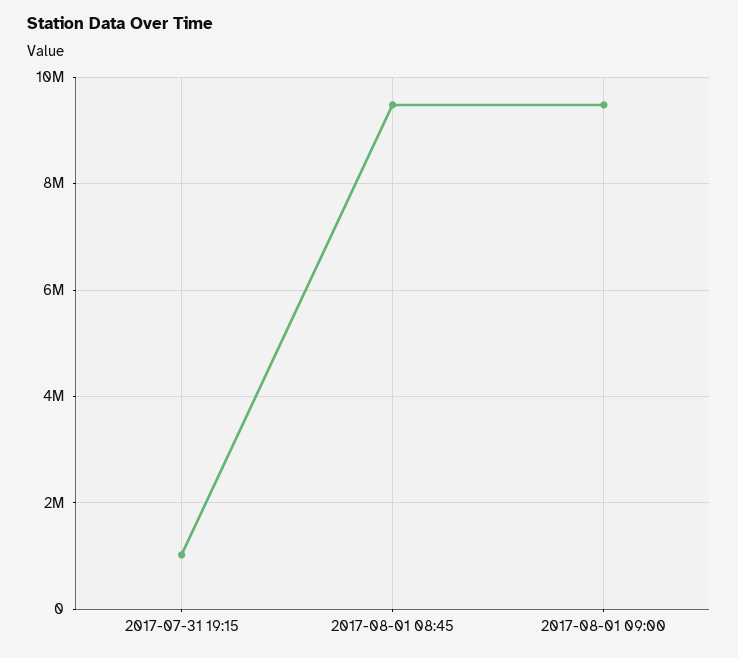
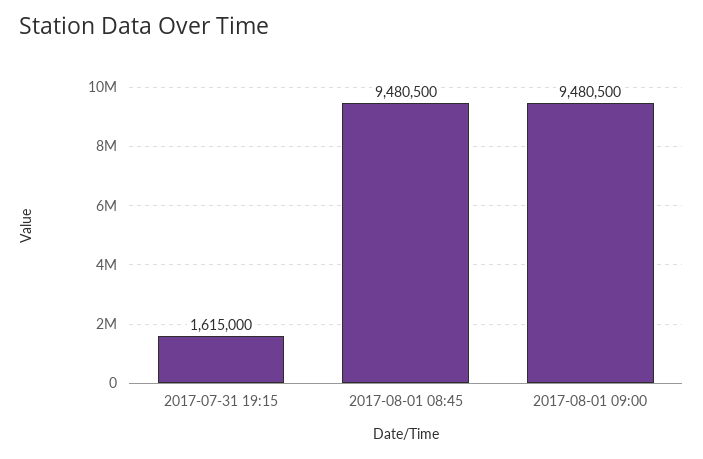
  {
-   "2017-07-31 19:15": 1000000,
+   "2017-07-31 19:15": 1615000,
    "2017-08-01 08:45": 9480500,
    "2017-08-01 09:00": 9480500
  }

